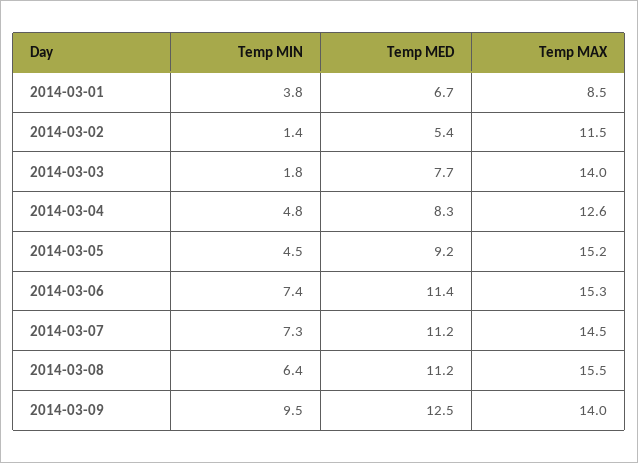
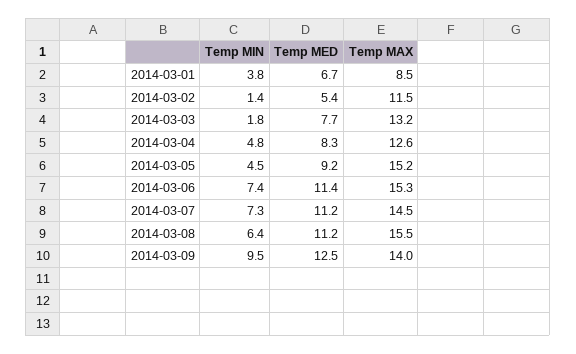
  {
    "Temp MIN": {
      "2014-03-01": 3.8,
      "2014-03-02": 1.4,
      "2014-03-03": 1.8,
      "2014-03-04": 4.8,
      "2014-03-05": 4.5,
      "2014-03-06": 7.4,
      "2014-03-07": 7.3,
      "2014-03-08": 6.4,
      "2014-03-09": 9.5
    },
    "Temp MED": {
      "2014-03-01": 6.7,
      "2014-03-02": 5.4,
      "2014-03-03": 7.7,
      "2014-03-04": 8.3,
      "2014-03-05": 9.2,
      "2014-03-06": 11.4,
      "2014-03-07": 11.2,
      "2014-03-08": 11.2,
      "2014-03-09": 12.5
    },
    "Temp MAX": {
      "2014-03-01": 8.5,
      "2014-03-02": 11.5,
-     "2014-03-03": 14,
+     "2014-03-03": 13.2,
      "2014-03-04": 12.6,
      "2014-03-05": 15.2,
      "2014-03-06": 15.3,
      "2014-03-07": 14.5,
      "2014-03-08": 15.5,
      "2014-03-09": 14
    }
  }

